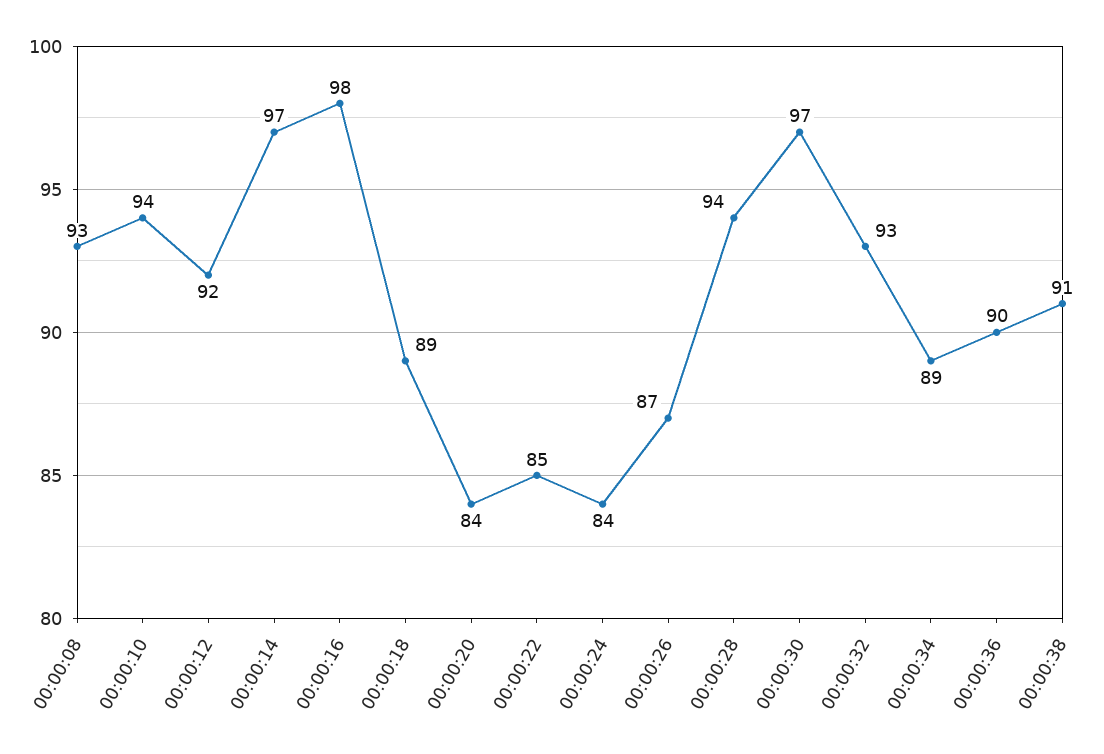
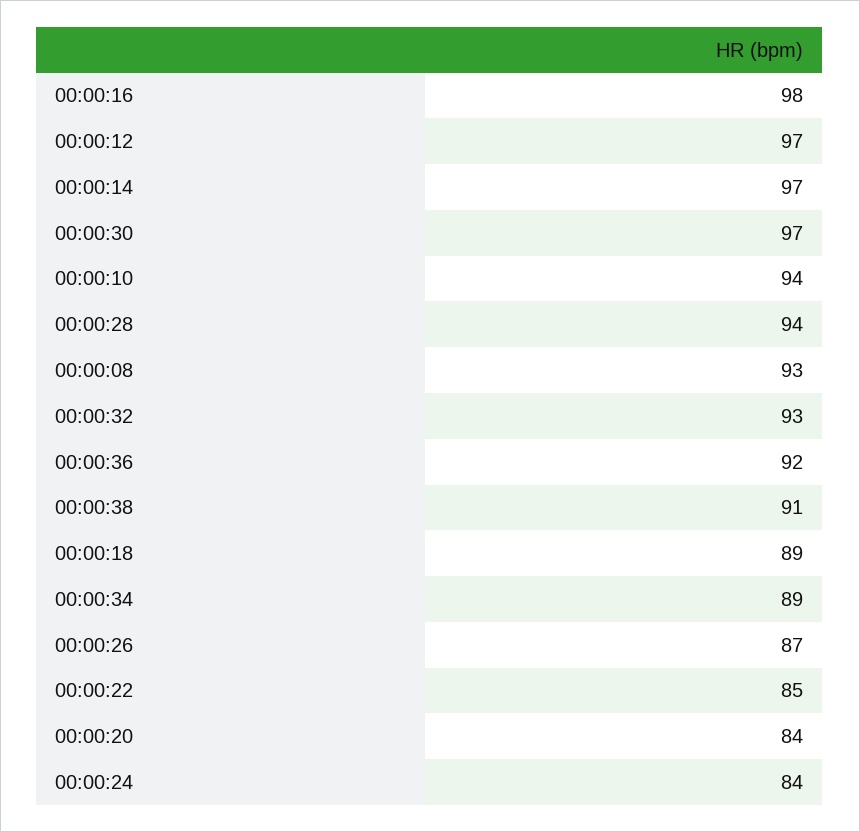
  {
    "00:00:08": 93,
    "00:00:10": 94,
-   "00:00:12": 92,
+   "00:00:12": 97,
    "00:00:14": 97,
    "00:00:16": 98,
    "00:00:18": 89,
    "00:00:20": 84,
    "00:00:22": 85,
    "00:00:24": 84,
    "00:00:26": 87,
    "00:00:28": 94,
    "00:00:30": 97,
    "00:00:32": 93,
    "00:00:34": 89,
-   "00:00:36": 90,
+   "00:00:36": 92,
    "00:00:38": 91
  }

